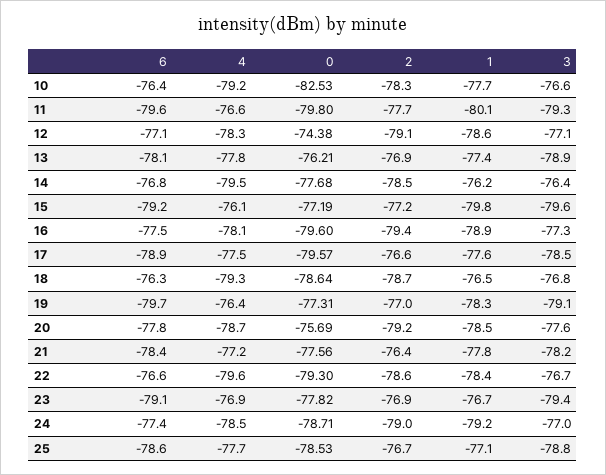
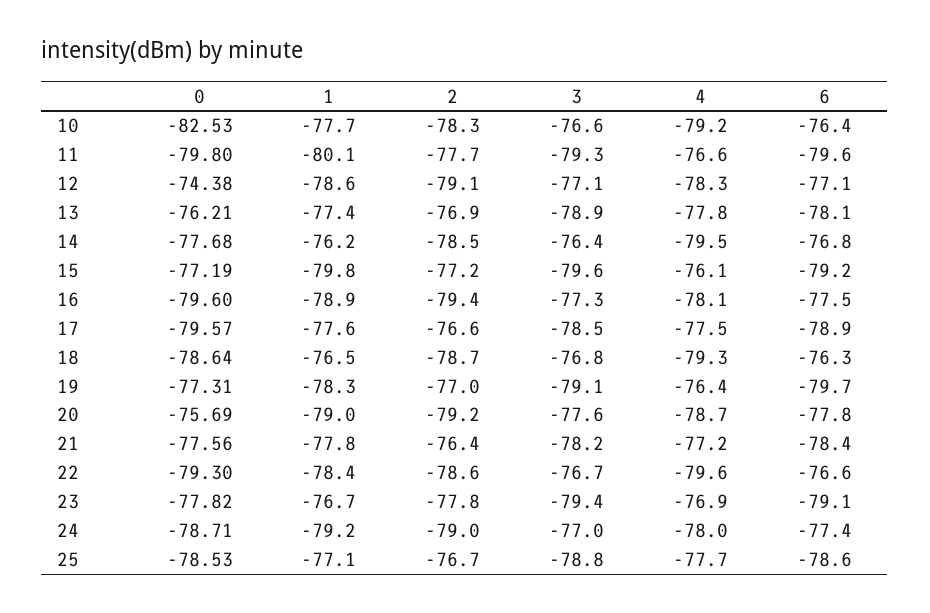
  {
    "6": {
      "10": -76.4,
      "11": -79.6,
      "12": -77.1,
      "13": -78.1,
      "14": -76.8,
      "15": -79.2,
      "16": -77.5,
      "17": -78.9,
      "18": -76.3,
      "19": -79.7,
      "20": -77.8,
      "21": -78.4,
      "22": -76.6,
      "23": -79.1,
      "24": -77.4,
      "25": -78.6
    },
    "4": {
      "10": -79.2,
      "11": -76.6,
      "12": -78.3,
      "13": -77.8,
      "14": -79.5,
      "15": -76.1,
      "16": -78.1,
      "17": -77.5,
      "18": -79.3,
      "19": -76.4,
      "20": -78.7,
      "21": -77.2,
      "22": -79.6,
      "23": -76.9,
-     "24": -78.5,
+     "24": -78,
      "25": -77.7
    },
    "0": {
      "10": -82.53,
      "11": -79.8,
      "12": -74.38,
      "13": -76.21,
      "14": -77.68,
      "15": -77.19,
      "16": -79.6,
      "17": -79.57,
      "18": -78.64,
      "19": -77.31,
      "20": -75.69,
      "21": -77.56,
      "22": -79.3,
      "23": -77.82,
      "24": -78.71,
      "25": -78.53
    },
    "2": {
      "10": -78.3,
      "11": -77.7,
      "12": -79.1,
      "13": -76.9,
      "14": -78.5,
      "15": -77.2,
      "16": -79.4,
      "17": -76.6,
      "18": -78.7,
      "19": -77,
      "20": -79.2,
      "21": -76.4,
      "22": -78.6,
-     "23": -76.9,
+     "23": -77.8,
      "24": -79,
      "25": -76.7
    },
    "1": {
      "10": -77.7,
      "11": -80.1,
      "12": -78.6,
      "13": -77.4,
      "14": -76.2,
      "15": -79.8,
      "16": -78.9,
      "17": -77.6,
      "18": -76.5,
      "19": -78.3,
-     "20": -78.5,
+     "20": -79,
      "21": -77.8,
      "22": -78.4,
      "23": -76.7,
      "24": -79.2,
      "25": -77.1
    },
    "3": {
      "10": -76.6,
      "11": -79.3,
      "12": -77.1,
      "13": -78.9,
      "14": -76.4,
      "15": -79.6,
      "16": -77.3,
      "17": -78.5,
      "18": -76.8,
      "19": -79.1,
      "20": -77.6,
      "21": -78.2,
      "22": -76.7,
      "23": -79.4,
      "24": -77,
      "25": -78.8
    }
  }

